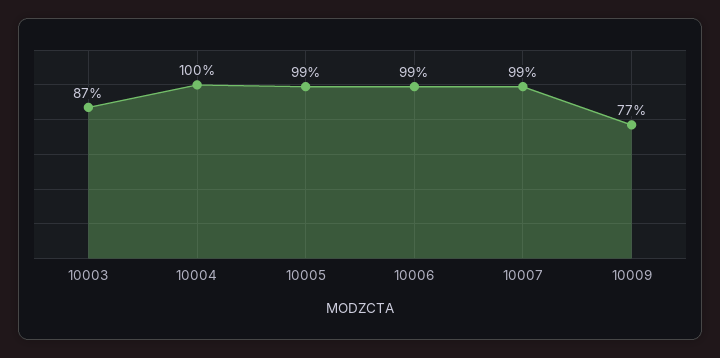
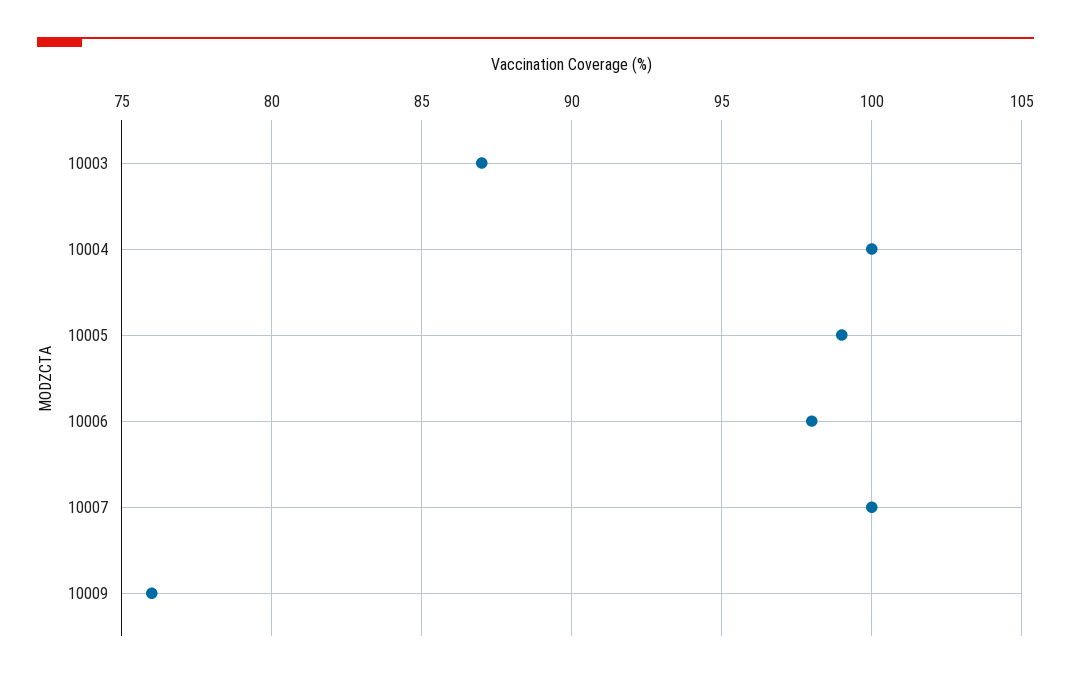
  {
    "10003": 87,
    "10004": 100,
    "10005": 99,
-   "10006": 99,
+   "10006": 98,
-   "10007": 99,
+   "10007": 100,
-   "10009": 77
+   "10009": 76
  }

